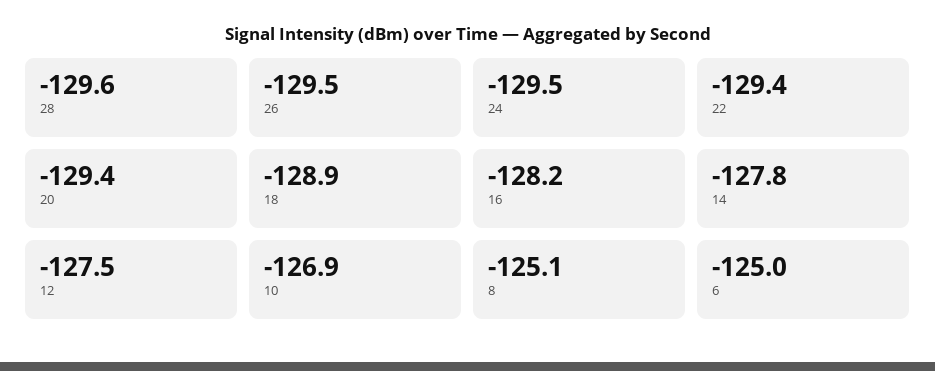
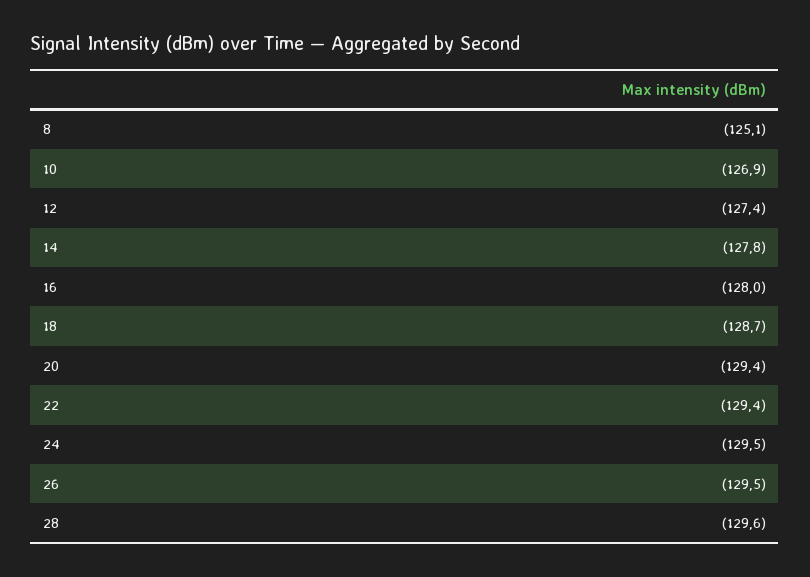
  {
    "28": -129.6,
    "26": -129.5,
    "24": -129.5,
    "22": -129.4,
    "20": -129.4,
-   "18": -128.9,
+   "18": -128.7,
-   "16": -128.2,
+   "16": -128,
    "14": -127.8,
-   "12": -127.5,
+   "12": -127.4,
    "10": -126.9,
-   "8": -125.1,
+   "8": -125.1
-   "6": -125
  }

